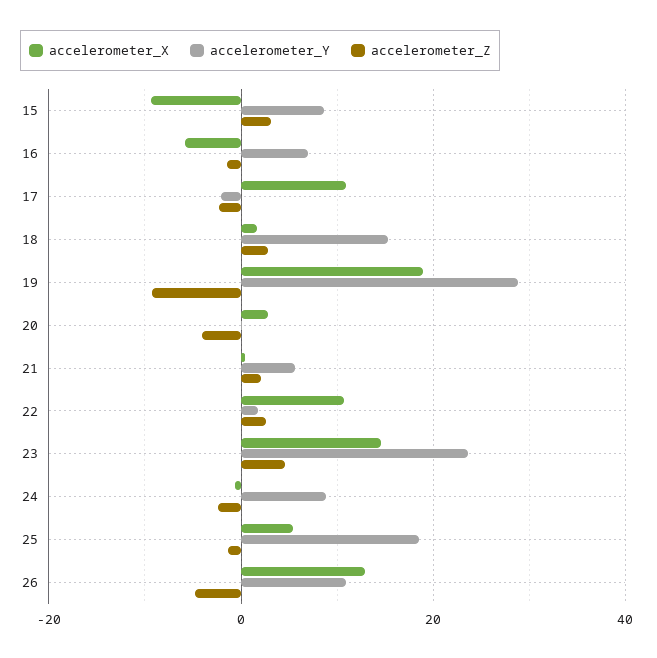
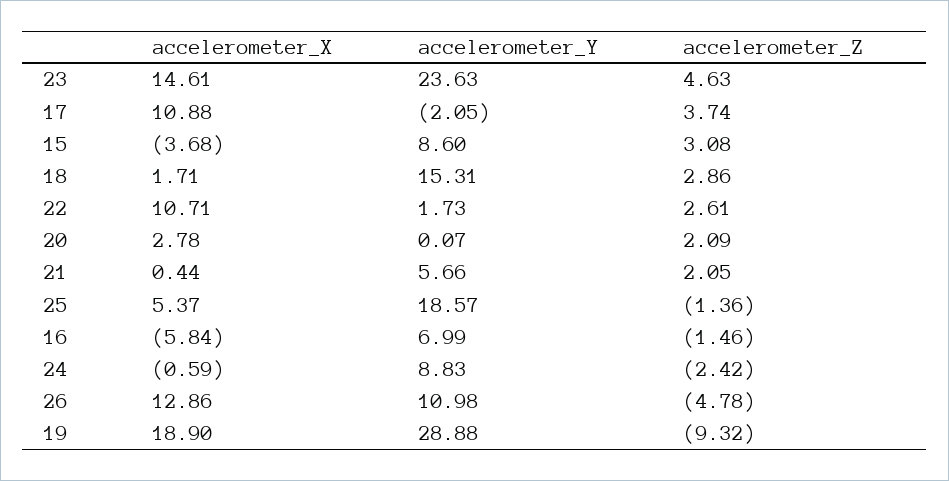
  {
    "accelerometer_X": {
-     "15": -10,
+     "15": -3.68,
      "16": -5.84,
      "17": 10.88,
      "18": 1.71,
      "19": 18.9,
      "20": 2.78,
      "21": 0.44,
      "22": 10.71,
      "23": 14.61,
      "24": -0.59,
      "25": 5.37,
      "26": 12.86
    },
    "accelerometer_Y": {
      "15": 8.6,
      "16": 6.99,
      "17": -2.05,
      "18": 15.31,
      "19": 28.88,
      "20": 0.07,
      "21": 5.66,
      "22": 1.73,
      "23": 23.63,
      "24": 8.83,
      "25": 18.57,
      "26": 10.98
    },
    "accelerometer_Z": {
      "15": 3.08,
      "16": -1.46,
-     "17": -2,
+     "17": 3.74,
      "18": 2.86,
      "19": -9.32,
-     "20": -4,
+     "20": 2.09,
      "21": 2.05,
      "22": 2.61,
      "23": 4.63,
      "24": -2.42,
      "25": -1.36,
      "26": -4.78
    }
  }

